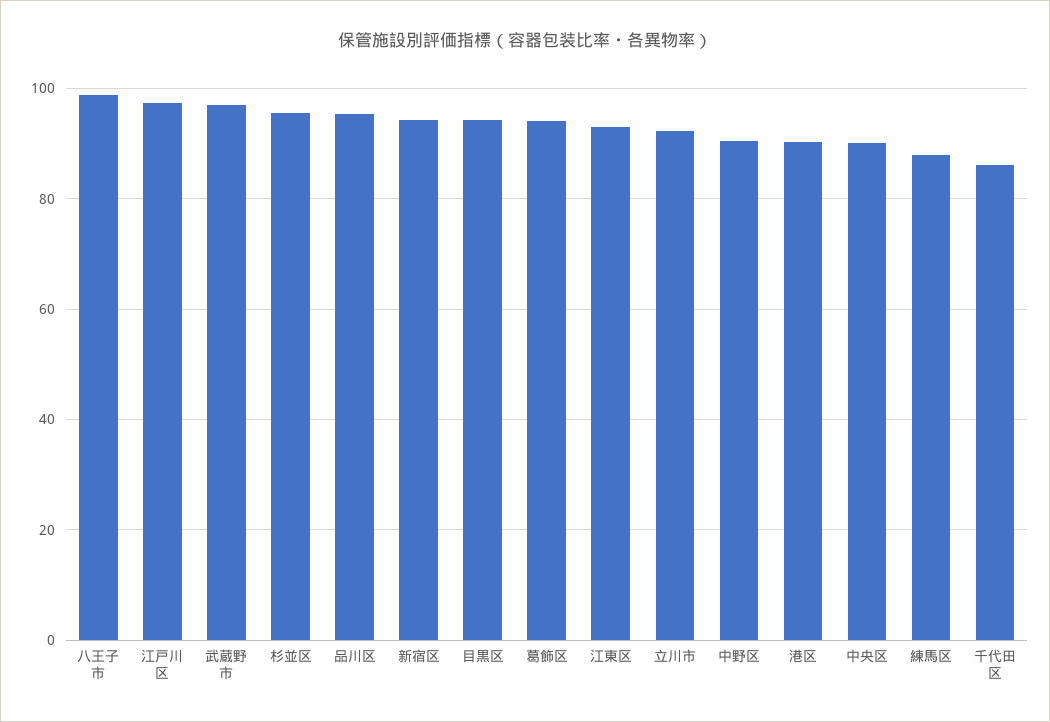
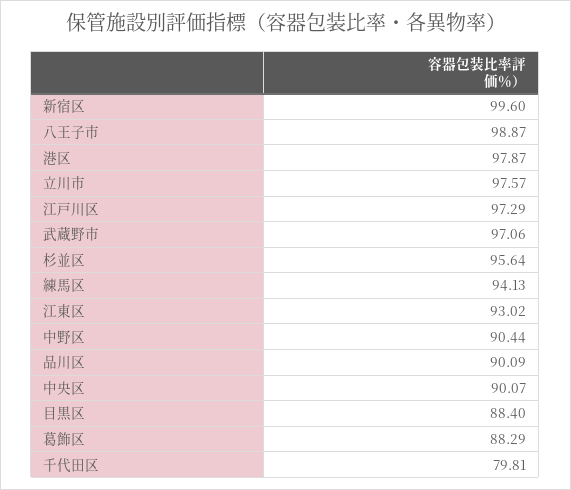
  {
    "八王子市": 98.87,
    "江戸川区": 97.29,
    "武蔵野市": 97.06,
    "杉並区": 95.64,
-   "品川区": 96,
+   "品川区": 90.09,
-   "新宿区": 94,
+   "新宿区": 99.6,
-   "目黒区": 94,
+   "目黒区": 88.4,
-   "葛飾区": 94,
+   "葛飾区": 88.29,
    "江東区": 93.02,
-   "立川市": 92,
+   "立川市": 97.57,
    "中野区": 90.44,
-   "港区": 90,
+   "港区": 97.87,
    "中央区": 90.07,
-   "練馬区": 88,
+   "練馬区": 94.13,
-   "千代田区": 86
+   "千代田区": 79.81
  }

